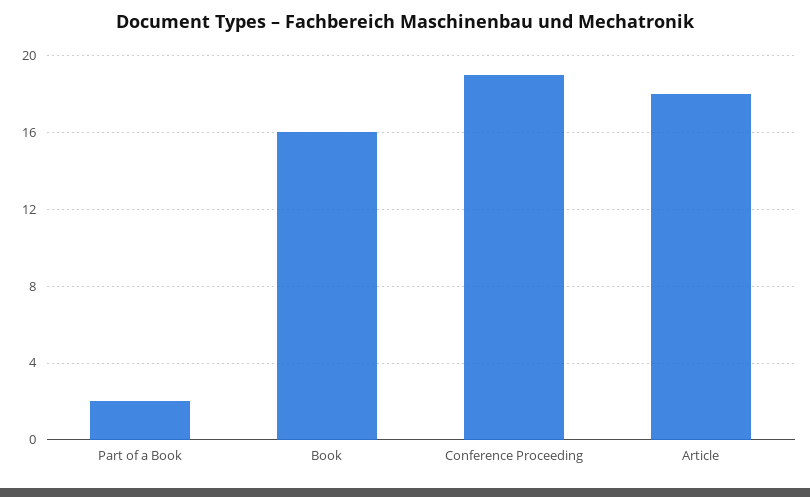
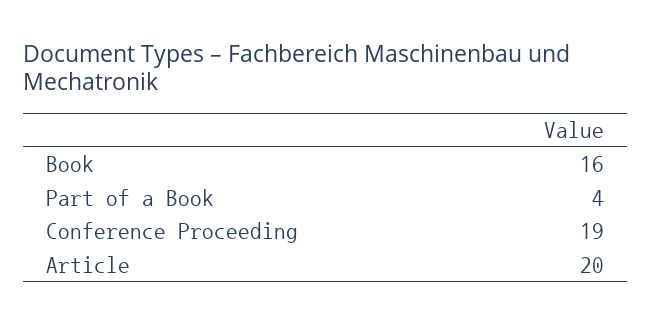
  {
-   "Part of a Book": 2,
+   "Part of a Book": 4,
    "Book": 16,
    "Conference Proceeding": 19,
-   "Article": 18
+   "Article": 20
  }

